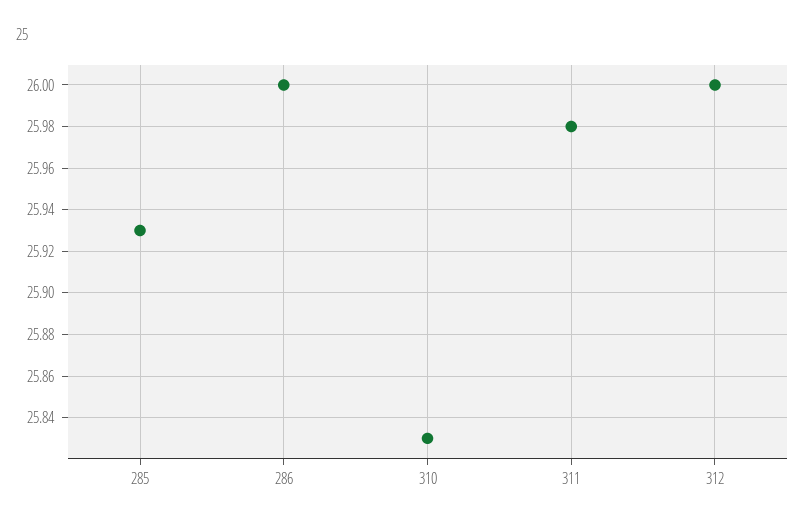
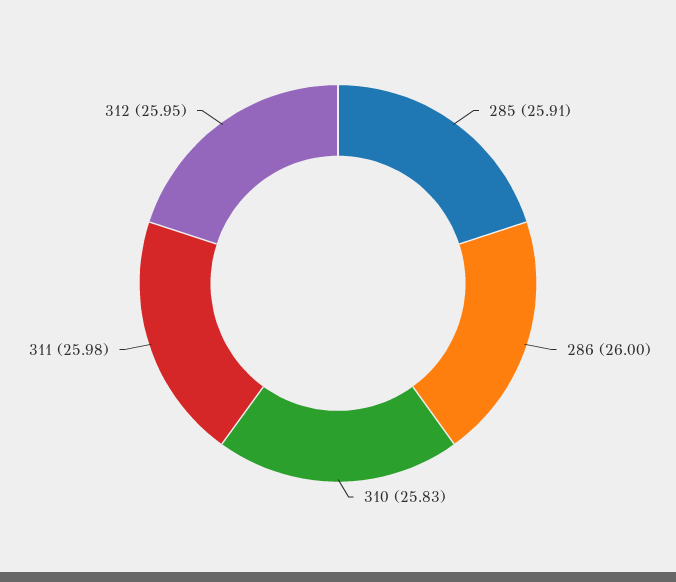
  {
-   "285": 25.93,
+   "285": 25.91,
    "286": 26,
    "310": 25.83,
    "311": 25.98,
-   "312": 26
+   "312": 25.95
  }

